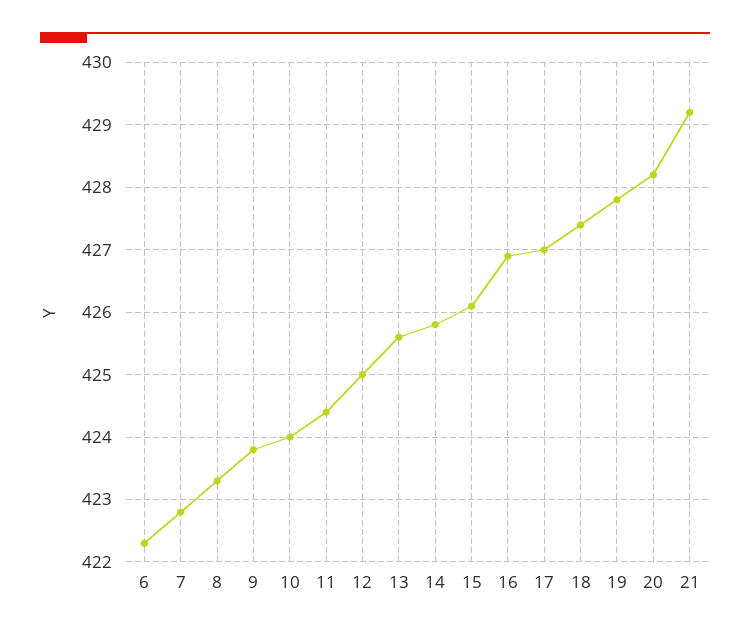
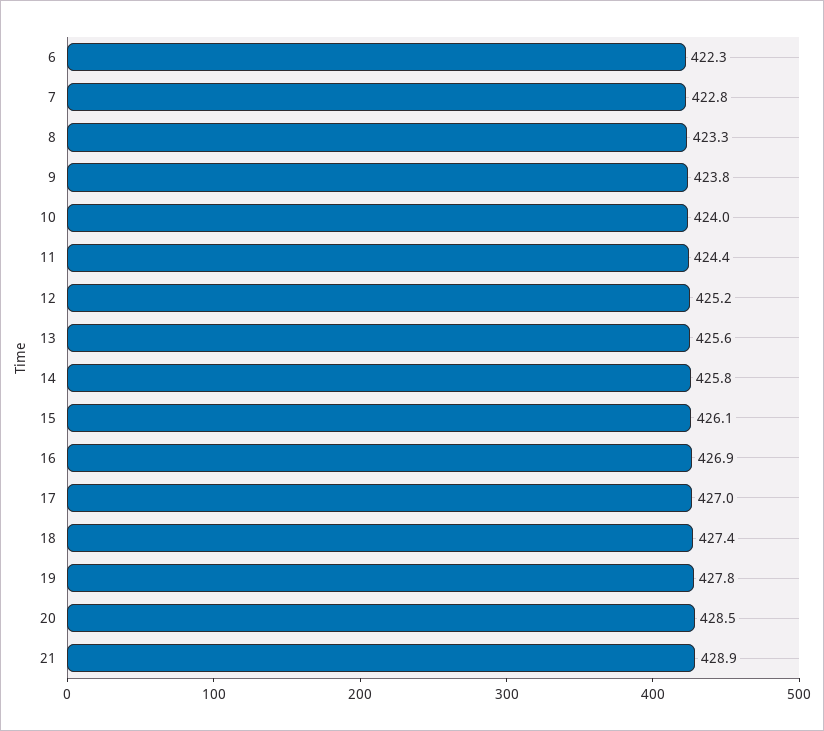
  {
    "6": 422.3,
    "7": 422.8,
    "8": 423.3,
    "9": 423.8,
    "10": 424,
    "11": 424.4,
-   "12": 425,
+   "12": 425.2,
    "13": 425.6,
    "14": 425.8,
    "15": 426.1,
    "16": 426.9,
    "17": 427,
    "18": 427.4,
    "19": 427.8,
-   "20": 428.2,
+   "20": 428.5,
-   "21": 429.2
+   "21": 428.9
  }

